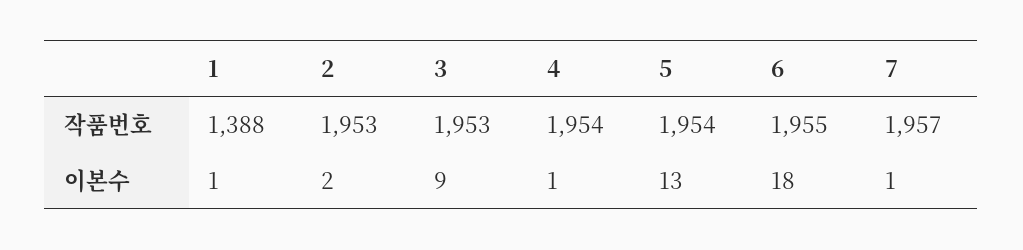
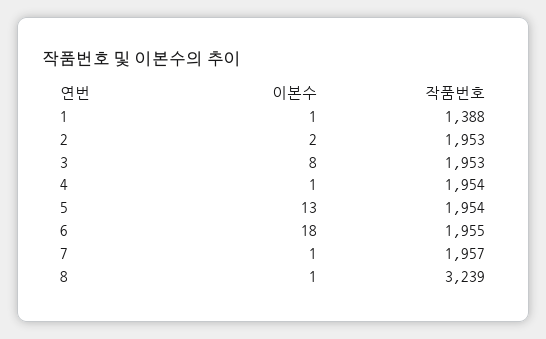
  {
    "1": {
      "작품번호": 1388,
      "이본수": 1
    },
    "2": {
      "작품번호": 1953,
      "이본수": 2
    },
    "3": {
      "작품번호": 1953,
-     "이본수": 9
+     "이본수": 8
    },
    "4": {
      "작품번호": 1954,
      "이본수": 1
    },
    "5": {
      "작품번호": 1954,
      "이본수": 13
    },
    "6": {
      "작품번호": 1955,
      "이본수": 18
    },
    "7": {
      "작품번호": 1957,
      "이본수": 1
-   }
+   },
+   "8": {
+     "이본수": 1,
+     "작품번호": 3239
+   }
  }

